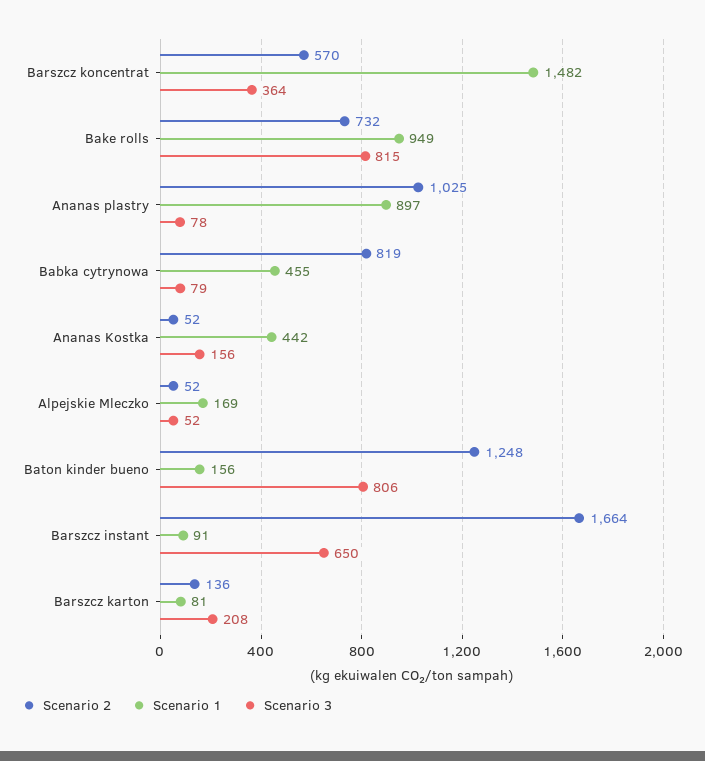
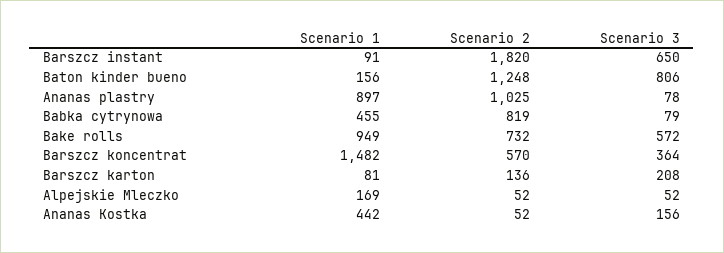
  {
    "Scenario 2": {
      "Barszcz koncentrat": 570,
      "Bake rolls": 732,
      "Ananas plastry": 1025,
      "Babka cytrynowa": 819,
      "Ananas Kostka": 52,
      "Alpejskie Mleczko": 52,
      "Baton kinder bueno": 1248,
-     "Barszcz instant": 1664,
+     "Barszcz instant": 1820,
      "Barszcz karton": 136
    },
    "Scenario 1": {
      "Barszcz koncentrat": 1482,
      "Bake rolls": 949,
      "Ananas plastry": 897,
      "Babka cytrynowa": 455,
      "Ananas Kostka": 442,
      "Alpejskie Mleczko": 169,
      "Baton kinder bueno": 156,
      "Barszcz instant": 91,
      "Barszcz karton": 81
    },
    "Scenario 3": {
      "Barszcz koncentrat": 364,
-     "Bake rolls": 815,
+     "Bake rolls": 572,
      "Ananas plastry": 78,
      "Babka cytrynowa": 79,
      "Ananas Kostka": 156,
      "Alpejskie Mleczko": 52,
      "Baton kinder bueno": 806,
      "Barszcz instant": 650,
      "Barszcz karton": 208
    }
  }

